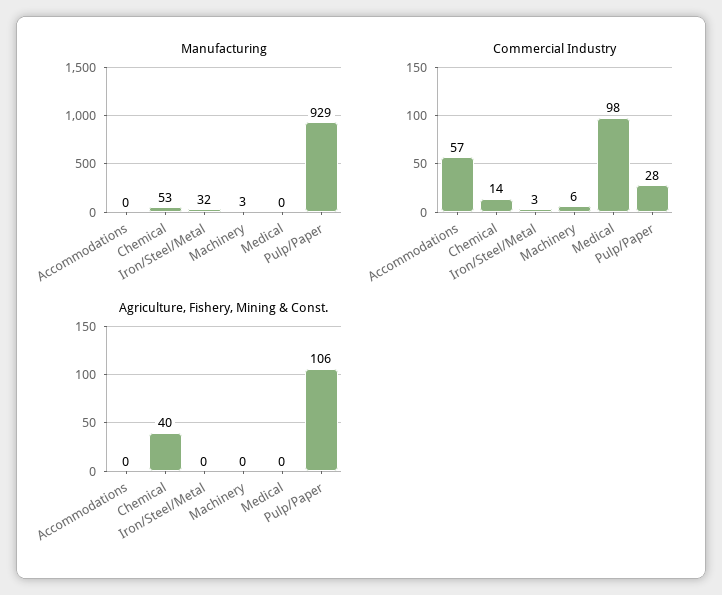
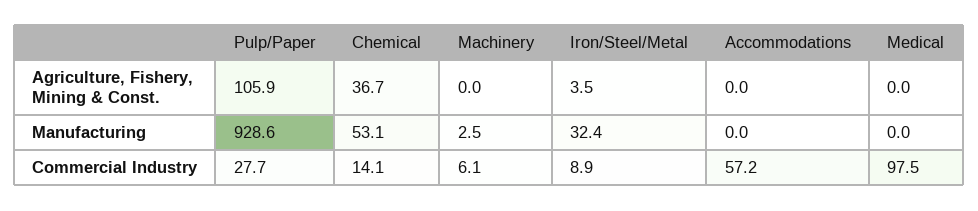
  {
    "Manufacturing": {
      "Accommodations": 0,
      "Chemical": 53.1,
      "Iron/Steel/Metal": 32.4,
      "Machinery": 2.5,
      "Medical": 0,
      "Pulp/Paper": 928.6
    },
    "Commercial Industry": {
      "Accommodations": 57.2,
      "Chemical": 14.1,
-     "Iron/Steel/Metal": 3,
+     "Iron/Steel/Metal": 8.9,
      "Machinery": 6.1,
      "Medical": 97.5,
      "Pulp/Paper": 27.7
    },
    "Agriculture, Fishery, Mining & Const.": {
      "Accommodations": 0,
-     "Chemical": 40,
+     "Chemical": 36.7,
-     "Iron/Steel/Metal": 0,
+     "Iron/Steel/Metal": 3.5,
      "Machinery": 0,
      "Medical": 0,
      "Pulp/Paper": 105.9
    }
  }

